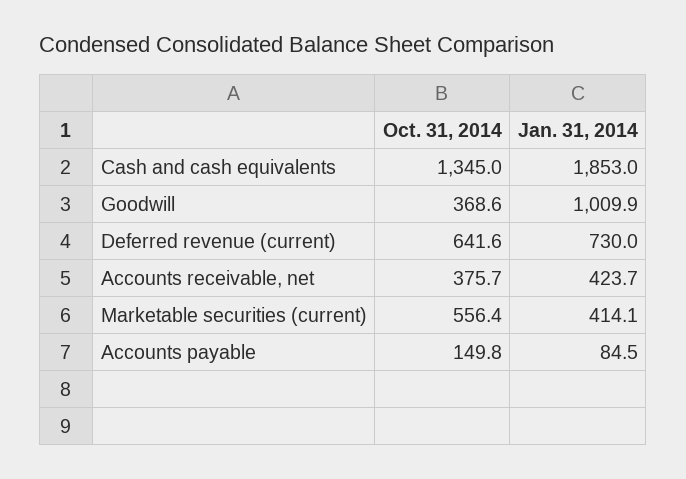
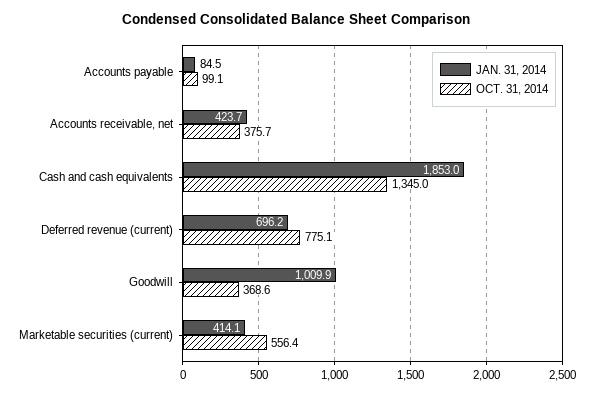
  {
    "Oct. 31, 2014": {
      "Cash and cash equivalents": 1345,
      "Goodwill": 368.6,
-     "Deferred revenue (current)": 641.6,
+     "Deferred revenue (current)": 775.1,
      "Accounts receivable, net": 375.7,
      "Marketable securities (current)": 556.4,
-     "Accounts payable": 149.8
+     "Accounts payable": 99.1
    },
    "Jan. 31, 2014": {
      "Cash and cash equivalents": 1853,
      "Goodwill": 1009.9,
-     "Deferred revenue (current)": 730,
+     "Deferred revenue (current)": 696.2,
      "Accounts receivable, net": 423.7,
      "Marketable securities (current)": 414.1,
      "Accounts payable": 84.5
    }
  }

